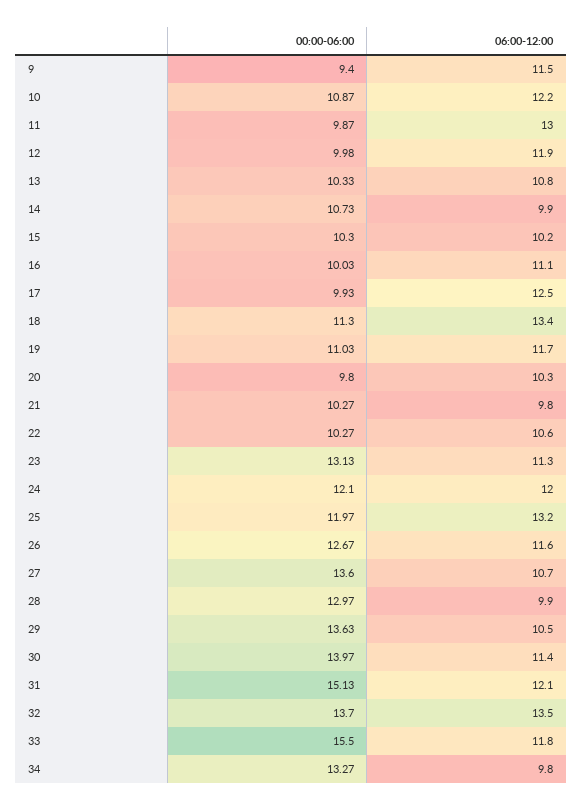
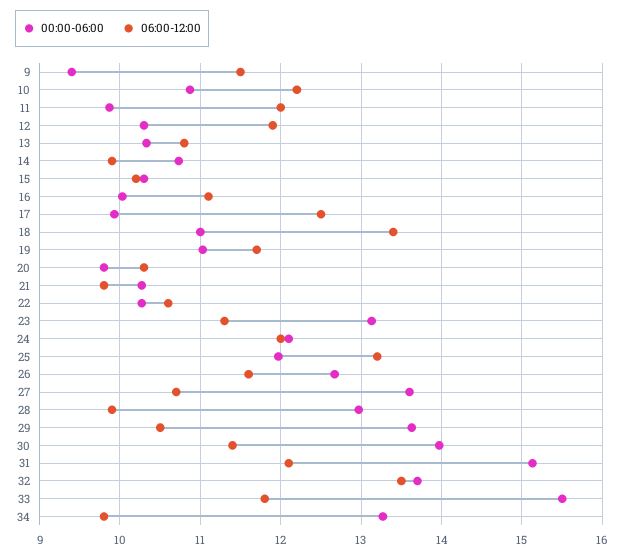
  {
    "00:00-06:00": {
      "9": 9.4,
      "10": 10.87,
      "11": 9.87,
-     "12": 9.98,
+     "12": 10.3,
      "13": 10.33,
      "14": 10.73,
      "15": 10.3,
      "16": 10.03,
      "17": 9.93,
-     "18": 11.3,
+     "18": 11,
      "19": 11.03,
      "20": 9.8,
      "21": 10.27,
      "22": 10.27,
      "23": 13.13,
      "24": 12.1,
      "25": 11.97,
      "26": 12.67,
      "27": 13.6,
      "28": 12.97,
      "29": 13.63,
      "30": 13.97,
      "31": 15.13,
      "32": 13.7,
      "33": 15.5,
      "34": 13.27
    },
    "06:00-12:00": {
      "9": 11.5,
      "10": 12.2,
-     "11": 13,
+     "11": 12,
      "12": 11.9,
      "13": 10.8,
      "14": 9.9,
      "15": 10.2,
      "16": 11.1,
      "17": 12.5,
      "18": 13.4,
      "19": 11.7,
      "20": 10.3,
      "21": 9.8,
      "22": 10.6,
      "23": 11.3,
      "24": 12,
      "25": 13.2,
      "26": 11.6,
      "27": 10.7,
      "28": 9.9,
      "29": 10.5,
      "30": 11.4,
      "31": 12.1,
      "32": 13.5,
      "33": 11.8,
      "34": 9.8
    }
  }

